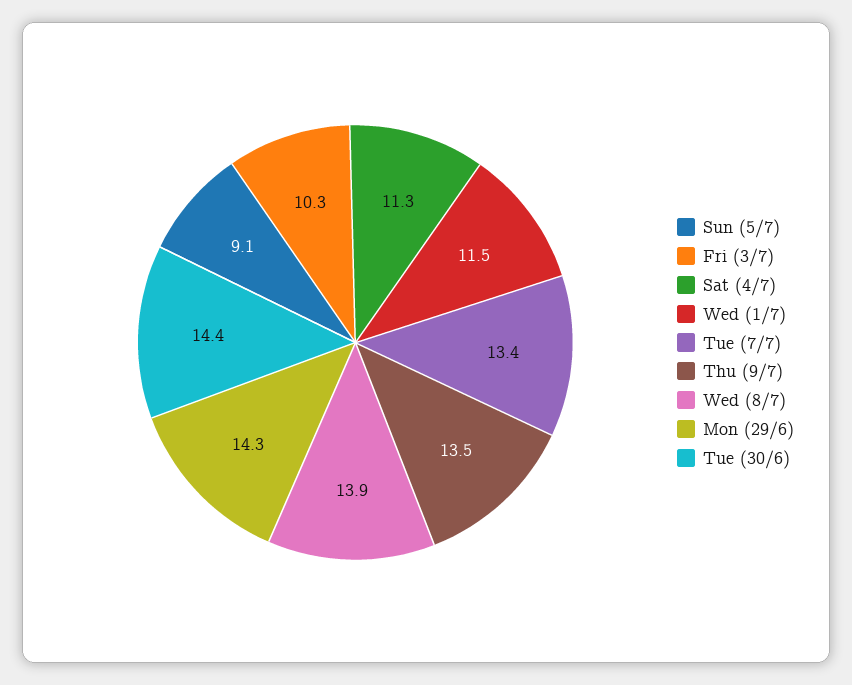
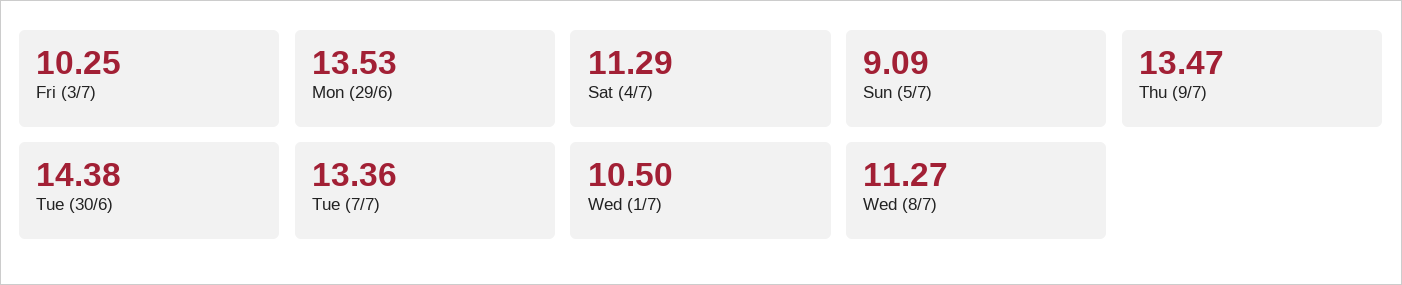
  {
    "Sun (5/7)": 9.09,
    "Fri (3/7)": 10.25,
    "Sat (4/7)": 11.29,
-   "Wed (1/7)": 11.5,
+   "Wed (1/7)": 10.5,
    "Tue (7/7)": 13.36,
    "Thu (9/7)": 13.47,
-   "Wed (8/7)": 13.9,
+   "Wed (8/7)": 11.27,
-   "Mon (29/6)": 14.3,
+   "Mon (29/6)": 13.53,
    "Tue (30/6)": 14.38
  }

